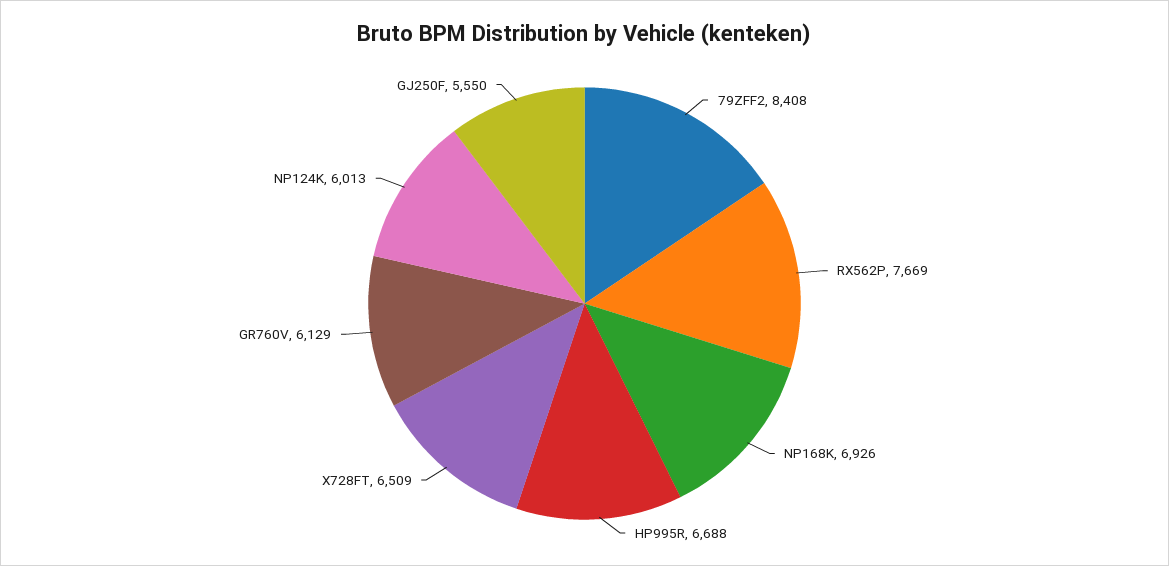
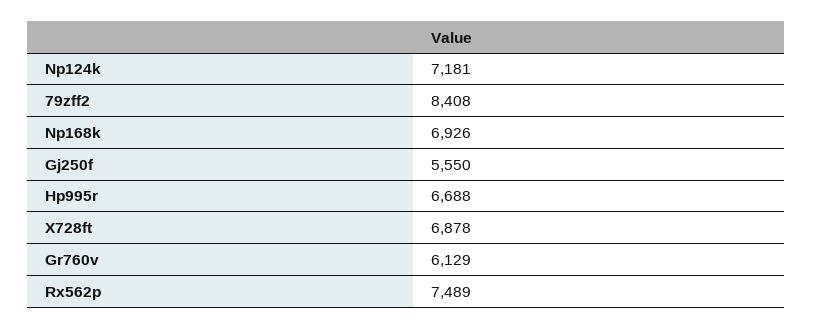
  {
    "79ZFF2": 8408,
-   "RX562P": 7669,
+   "RX562P": 7489,
    "NP168K": 6926,
    "HP995R": 6688,
-   "X728FT": 6509,
+   "X728FT": 6878,
    "GR760V": 6129,
-   "NP124K": 6013,
+   "NP124K": 7181,
    "GJ250F": 5550
  }

